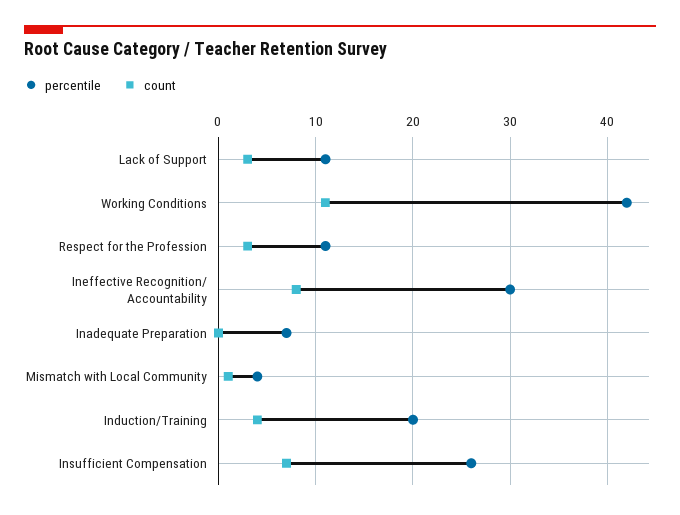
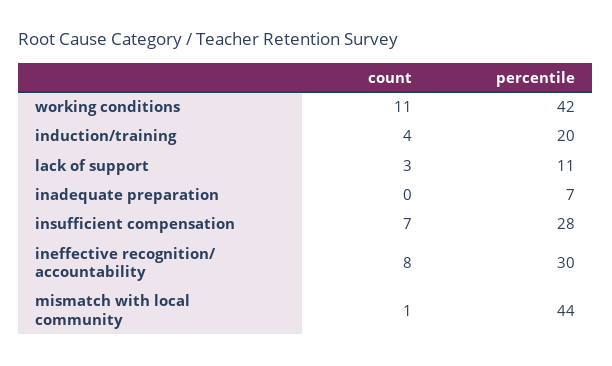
  {
    "percentile": {
      "Lack of Support": 11,
      "Working Conditions": 42,
-     "Respect for the Profession": 11,
      "Ineffective Recognition/ Accountability": 30,
      "Inadequate Preparation": 7,
-     "Mismatch with Local Community": 4,
+     "Mismatch with Local Community": 44,
      "Induction/Training": 20,
-     "Insufficient Compensation": 26
+     "Insufficient Compensation": 28
    },
    "count": {
      "Lack of Support": 3,
      "Working Conditions": 11,
-     "Respect for the Profession": 3,
      "Ineffective Recognition/ Accountability": 8,
      "Inadequate Preparation": 0,
      "Mismatch with Local Community": 1,
      "Induction/Training": 4,
      "Insufficient Compensation": 7
    }
  }

